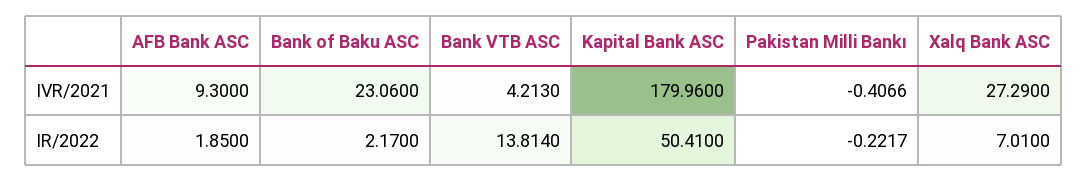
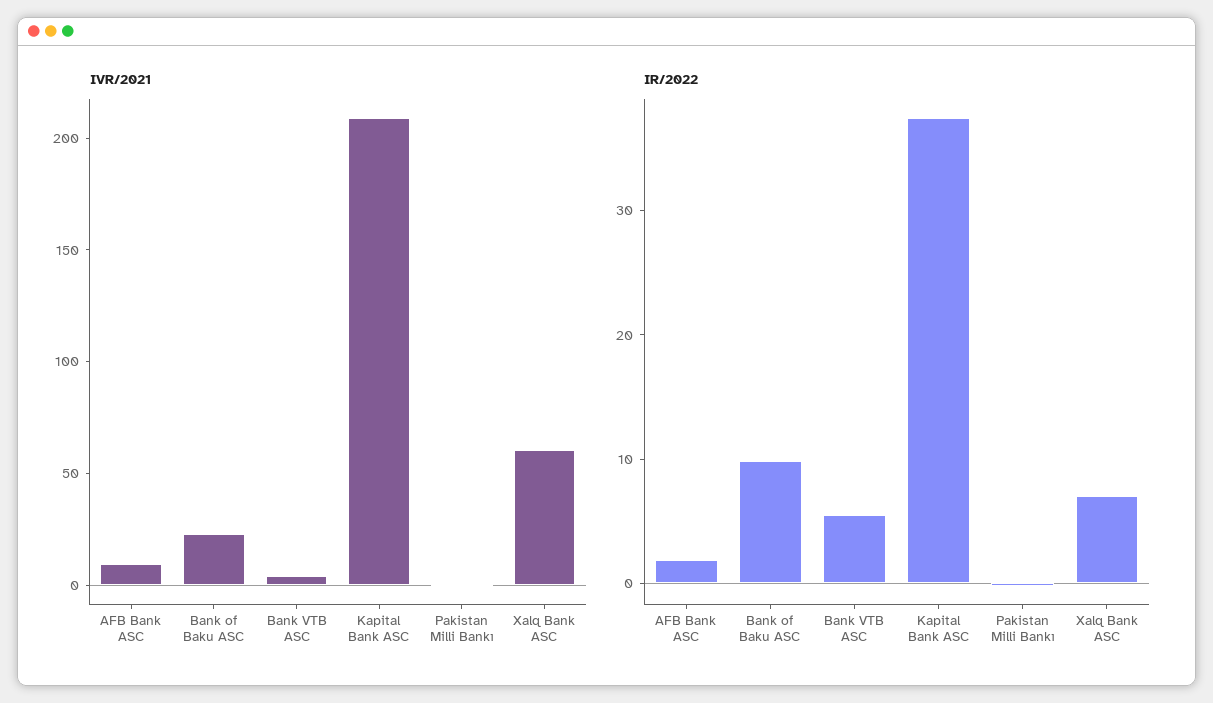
  {
    "IVR/2021": {
      "AFB Bank ASC": 9.3,
      "Bank of Baku ASC": 23.06,
      "Bank VTB ASC": 4.213,
-     "Kapital Bank ASC": 179.96,
+     "Kapital Bank ASC": 210,
      "Pakistan Milli Bankı": -0.4066,
-     "Xalq Bank ASC": 27.29
+     "Xalq Bank ASC": 60
    },
    "IR/2022": {
      "AFB Bank ASC": 1.85,
-     "Bank of Baku ASC": 2.17,
+     "Bank of Baku ASC": 10,
-     "Bank VTB ASC": 13.814,
+     "Bank VTB ASC": 6,
-     "Kapital Bank ASC": 50.41,
+     "Kapital Bank ASC": 38,
      "Pakistan Milli Bankı": -0.2217,
      "Xalq Bank ASC": 7.01
    }
  }

